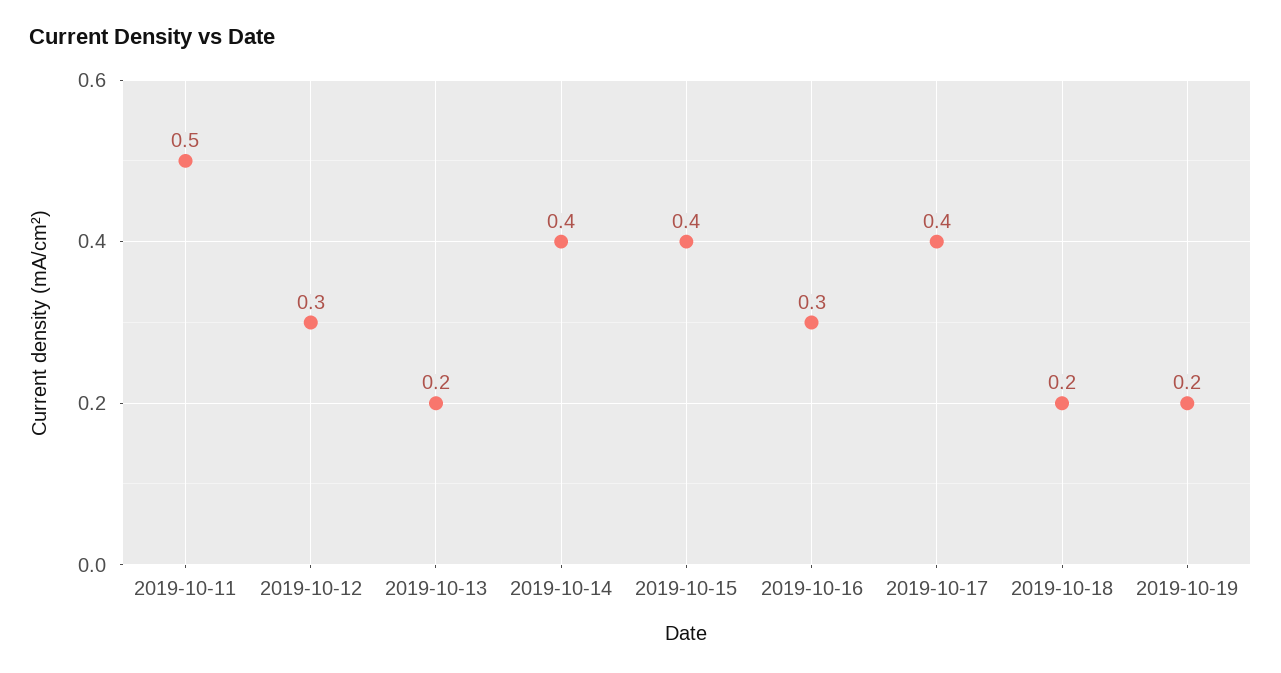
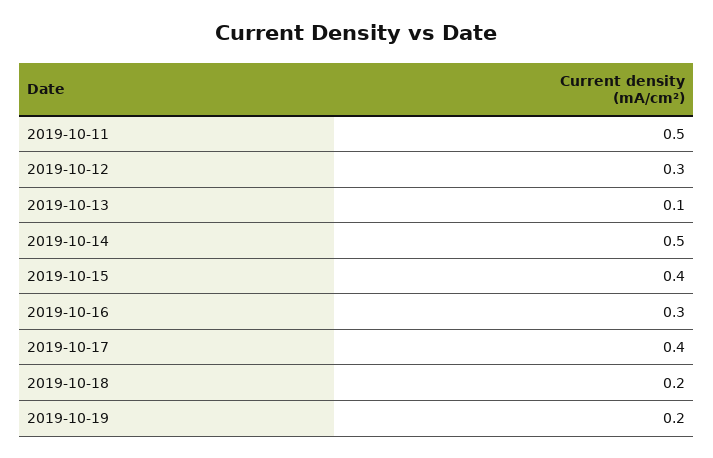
  {
    "2019-10-11": 0.5,
    "2019-10-12": 0.3,
-   "2019-10-13": 0.2,
+   "2019-10-13": 0.1,
-   "2019-10-14": 0.4,
+   "2019-10-14": 0.5,
    "2019-10-15": 0.4,
    "2019-10-16": 0.3,
    "2019-10-17": 0.4,
    "2019-10-18": 0.2,
    "2019-10-19": 0.2
  }

